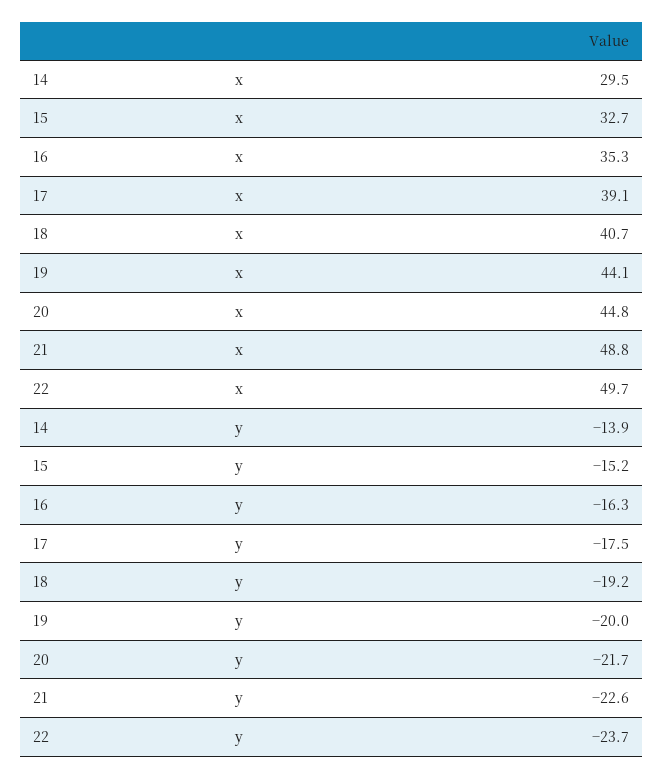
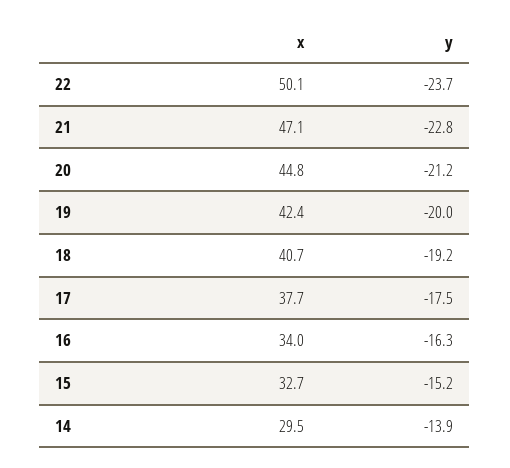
  {
    "14": {
      "x": 29.5,
      "y": -13.9
    },
    "15": {
      "x": 32.7,
      "y": -15.2
    },
    "16": {
-     "x": 35.3,
+     "x": 34,
      "y": -16.3
    },
    "17": {
-     "x": 39.1,
+     "x": 37.7,
      "y": -17.5
    },
    "18": {
      "x": 40.7,
      "y": -19.2
    },
    "19": {
-     "x": 44.1,
+     "x": 42.4,
      "y": -20
    },
    "20": {
      "x": 44.8,
-     "y": -21.7
+     "y": -21.2
    },
    "21": {
-     "x": 48.8,
+     "x": 47.1,
-     "y": -22.6
+     "y": -22.8
    },
    "22": {
-     "x": 49.7,
+     "x": 50.1,
      "y": -23.7
    }
  }

